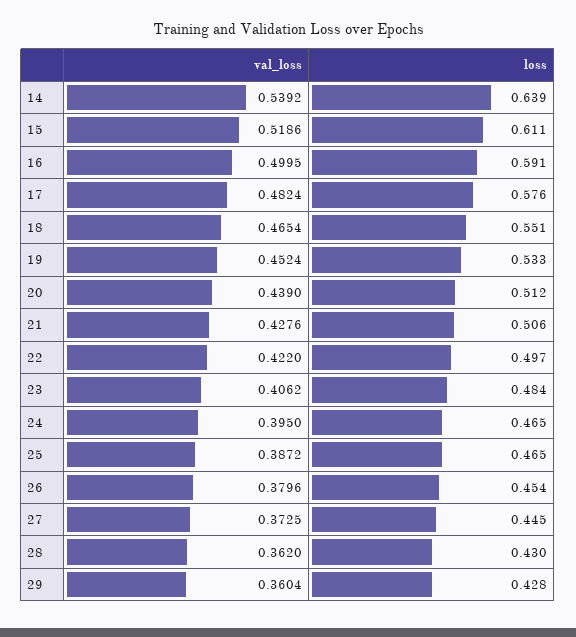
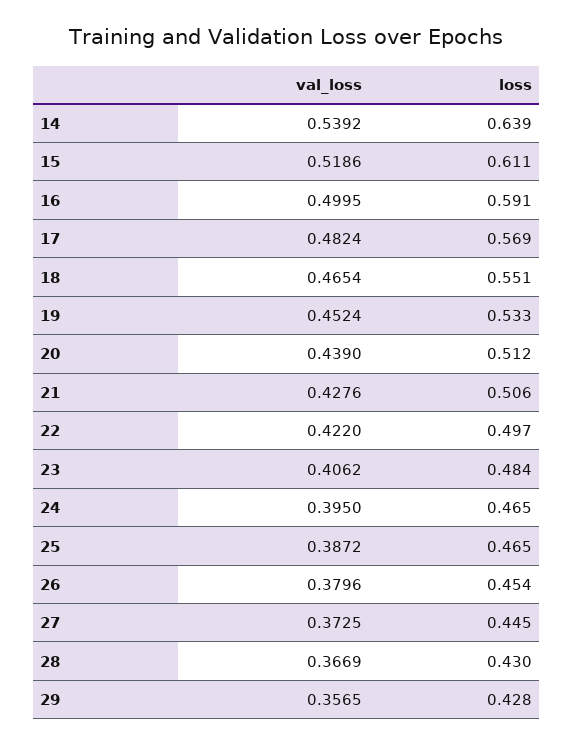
  {
    "val_loss": {
      "14": 0.5392,
      "15": 0.5186,
      "16": 0.4995,
      "17": 0.4824,
      "18": 0.4654,
      "19": 0.4524,
      "20": 0.439,
      "21": 0.4276,
      "22": 0.422,
      "23": 0.4062,
      "24": 0.395,
      "25": 0.3872,
      "26": 0.3796,
      "27": 0.3725,
-     "28": 0.362,
+     "28": 0.3669,
-     "29": 0.3604
+     "29": 0.3565
    },
    "loss": {
      "14": 0.639,
      "15": 0.611,
      "16": 0.591,
-     "17": 0.576,
+     "17": 0.569,
      "18": 0.551,
      "19": 0.533,
      "20": 0.512,
      "21": 0.506,
      "22": 0.497,
      "23": 0.484,
      "24": 0.465,
      "25": 0.465,
      "26": 0.454,
      "27": 0.445,
      "28": 0.43,
      "29": 0.428
    }
  }

